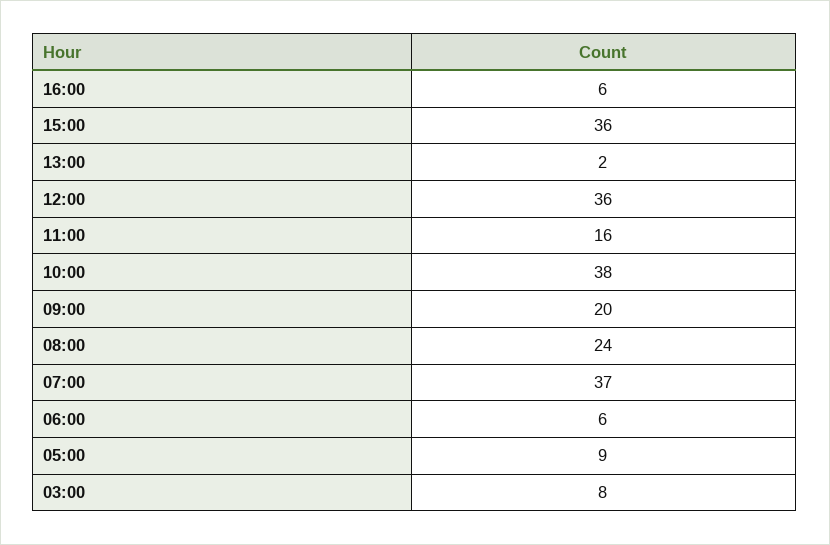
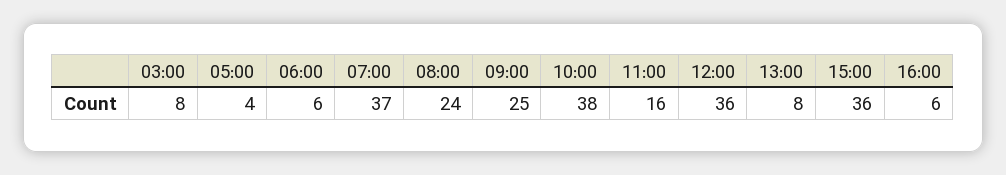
  {
    "16:00": 6,
    "15:00": 36,
-   "13:00": 2,
+   "13:00": 8,
    "12:00": 36,
    "11:00": 16,
    "10:00": 38,
-   "09:00": 20,
+   "09:00": 25,
    "08:00": 24,
    "07:00": 37,
    "06:00": 6,
-   "05:00": 9,
+   "05:00": 4,
    "03:00": 8
  }

